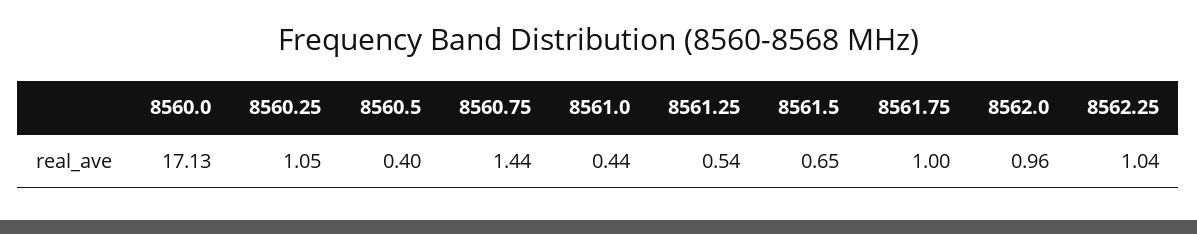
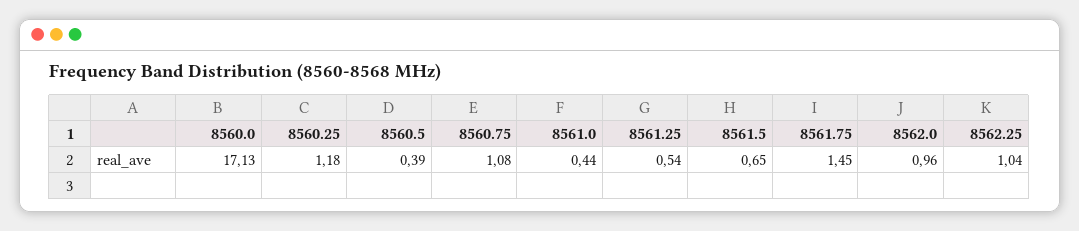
  {
    "8560.0": 17.13,
-   "8560.25": 1.05,
+   "8560.25": 1.18,
-   "8560.5": 0.4,
+   "8560.5": 0.39,
-   "8560.75": 1.44,
+   "8560.75": 1.08,
    "8561.0": 0.44,
    "8561.25": 0.54,
    "8561.5": 0.65,
-   "8561.75": 1,
+   "8561.75": 1.45,
    "8562.0": 0.96,
    "8562.25": 1.04
  }

